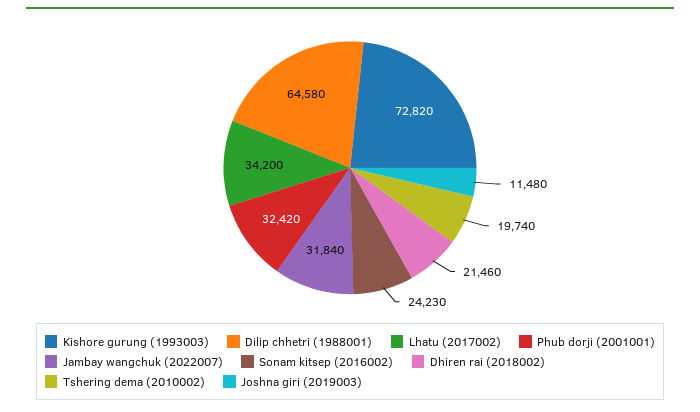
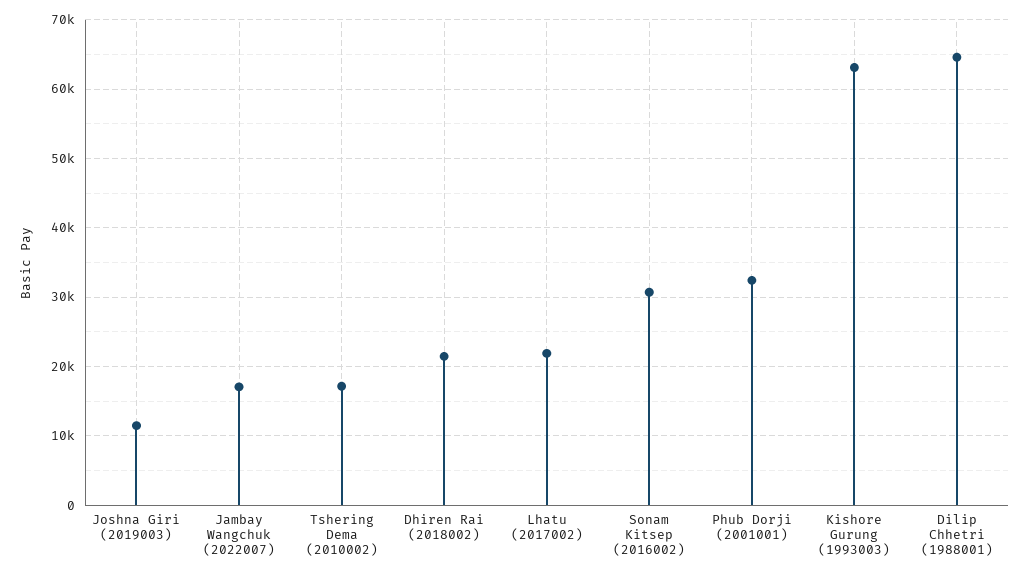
  {
-   "Kishore gurung (1993003)": 72820,
+   "Kishore gurung (1993003)": 63000,
    "Dilip chhetri (1988001)": 64580,
-   "Lhatu (2017002)": 34200,
+   "Lhatu (2017002)": 22000,
    "Phub dorji (2001001)": 32420,
-   "Jambay wangchuk (2022007)": 31840,
+   "Jambay wangchuk (2022007)": 17000,
-   "Sonam kitsep (2016002)": 24230,
+   "Sonam kitsep (2016002)": 31000,
    "Dhiren rai (2018002)": 21460,
-   "Tshering dema (2010002)": 19740,
+   "Tshering dema (2010002)": 17000,
    "Joshna giri (2019003)": 11480
  }

